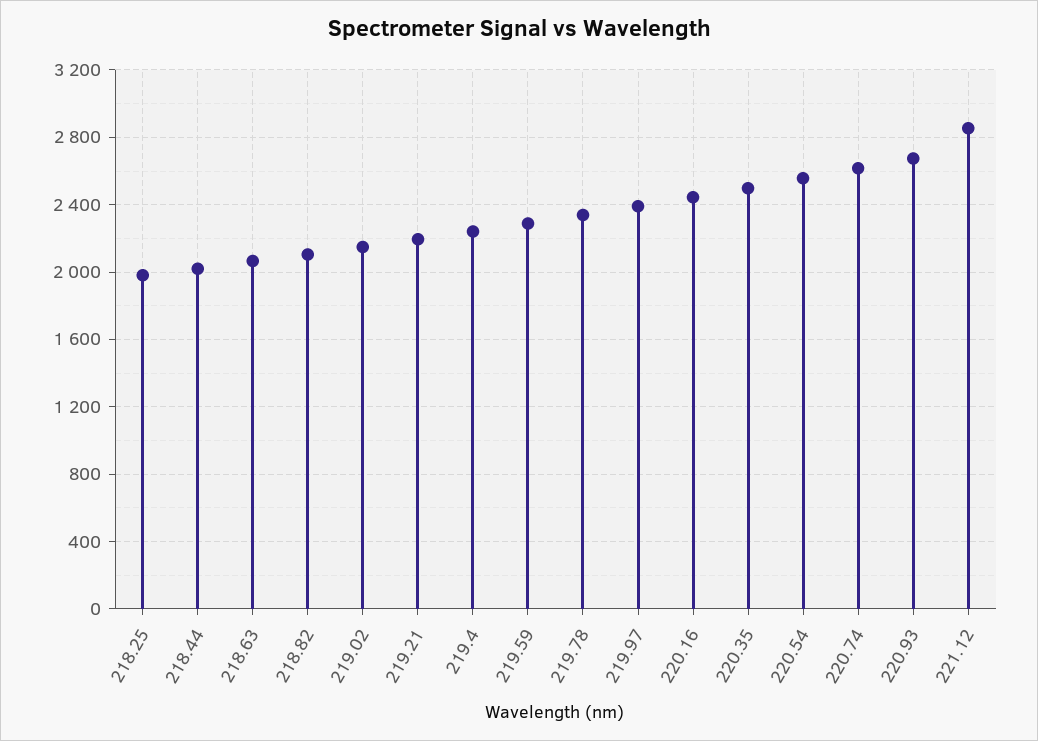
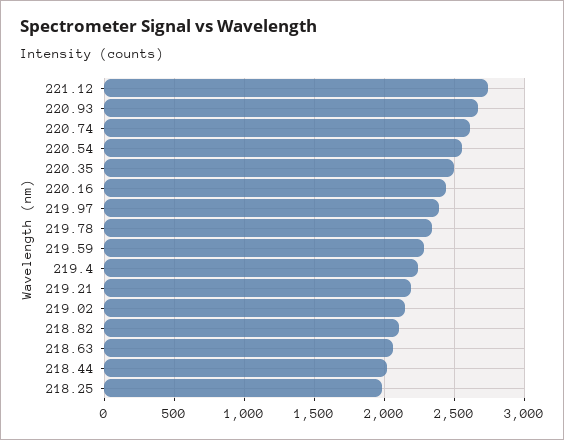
  {
    "218.25": 2000,
    "218.44": 2000,
    "218.63": 2050,
    "218.82": 2100,
    "219.02": 2150,
    "219.21": 2200,
    "219.4": 2250,
    "219.59": 2300,
    "219.78": 2350,
    "219.97": 2400,
    "220.16": 2450,
    "220.35": 2500,
    "220.54": 2550,
    "220.74": 2600,
    "220.93": 2650,
-   "221.12": 2850
+   "221.12": 2750
  }

